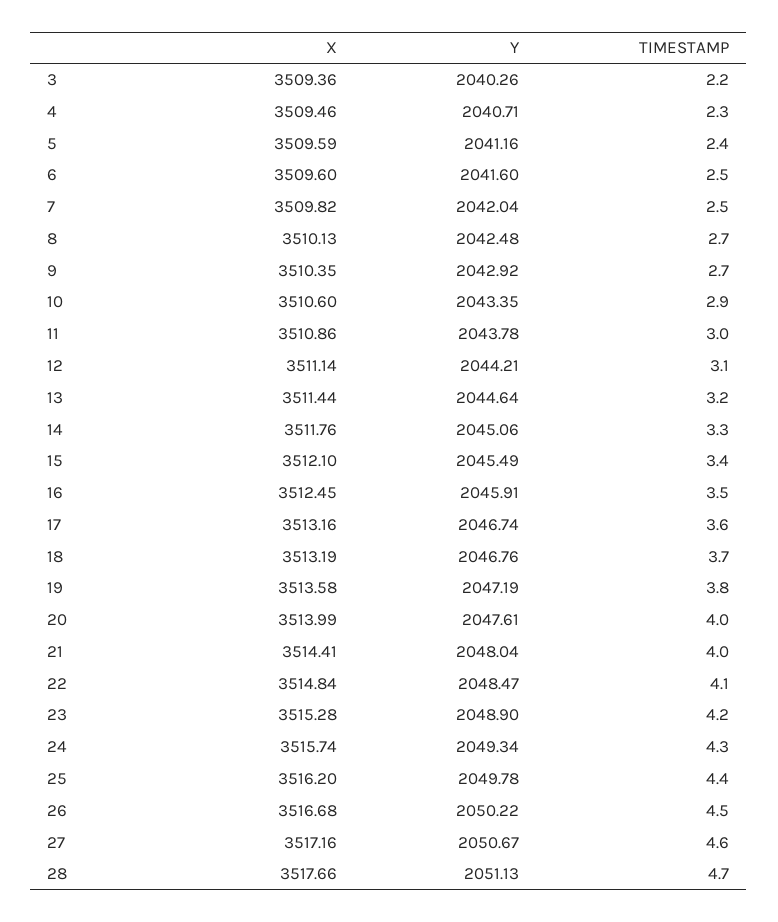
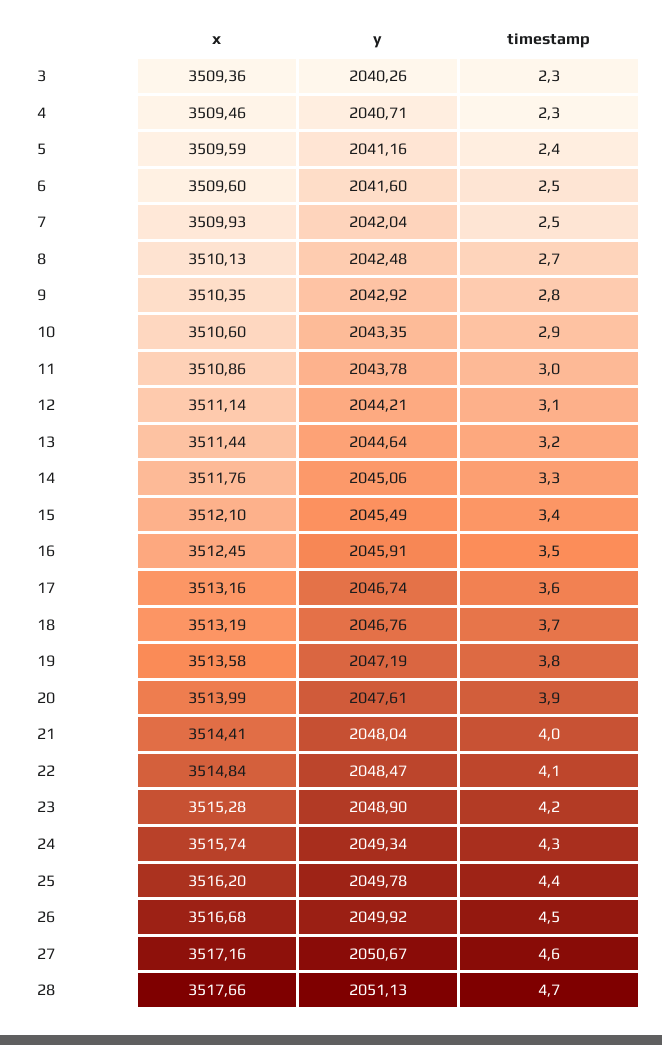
  {
    "X": {
      "3": 3509.36,
      "4": 3509.46,
      "5": 3509.59,
      "6": 3509.6,
-     "7": 3509.82,
+     "7": 3509.93,
      "8": 3510.13,
      "9": 3510.35,
      "10": 3510.6,
      "11": 3510.86,
      "12": 3511.14,
      "13": 3511.44,
      "14": 3511.76,
      "15": 3512.1,
      "16": 3512.45,
      "17": 3513.16,
      "18": 3513.19,
      "19": 3513.58,
      "20": 3513.99,
      "21": 3514.41,
      "22": 3514.84,
      "23": 3515.28,
      "24": 3515.74,
      "25": 3516.2,
      "26": 3516.68,
      "27": 3517.16,
      "28": 3517.66
    },
    "Y": {
      "3": 2040.26,
      "4": 2040.71,
      "5": 2041.16,
      "6": 2041.6,
      "7": 2042.04,
      "8": 2042.48,
      "9": 2042.92,
      "10": 2043.35,
      "11": 2043.78,
      "12": 2044.21,
      "13": 2044.64,
      "14": 2045.06,
      "15": 2045.49,
      "16": 2045.91,
      "17": 2046.74,
      "18": 2046.76,
      "19": 2047.19,
      "20": 2047.61,
      "21": 2048.04,
      "22": 2048.47,
      "23": 2048.9,
      "24": 2049.34,
      "25": 2049.78,
-     "26": 2050.22,
+     "26": 2049.92,
      "27": 2050.67,
      "28": 2051.13
    },
    "TIMESTAMP": {
-     "3": 2.2,
+     "3": 2.3,
      "4": 2.3,
      "5": 2.4,
      "6": 2.5,
      "7": 2.5,
      "8": 2.7,
-     "9": 2.7,
+     "9": 2.8,
      "10": 2.9,
      "11": 3,
      "12": 3.1,
      "13": 3.2,
      "14": 3.3,
      "15": 3.4,
      "16": 3.5,
      "17": 3.6,
      "18": 3.7,
      "19": 3.8,
-     "20": 4,
+     "20": 3.9,
      "21": 4,
      "22": 4.1,
      "23": 4.2,
      "24": 4.3,
      "25": 4.4,
      "26": 4.5,
      "27": 4.6,
      "28": 4.7
    }
  }

